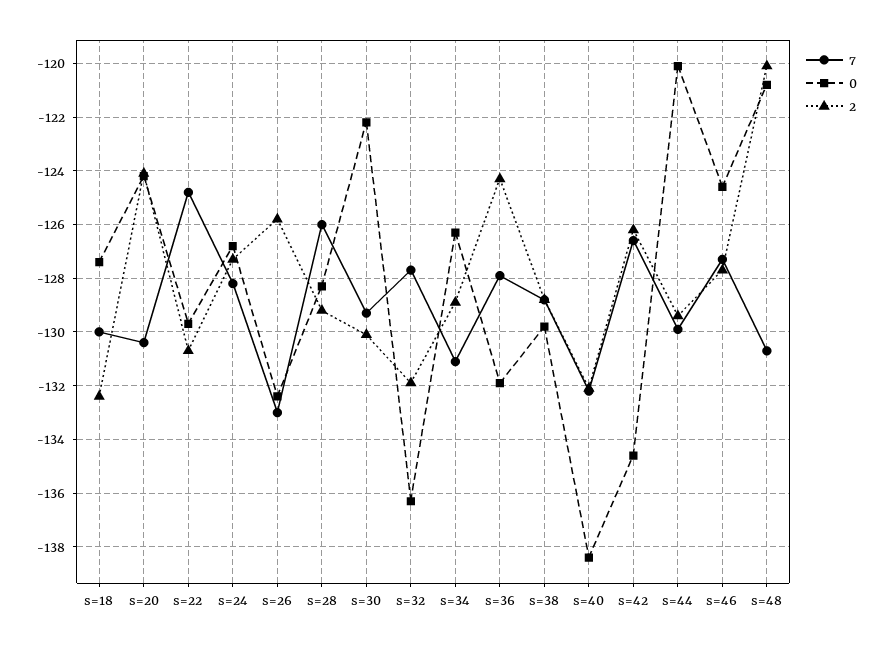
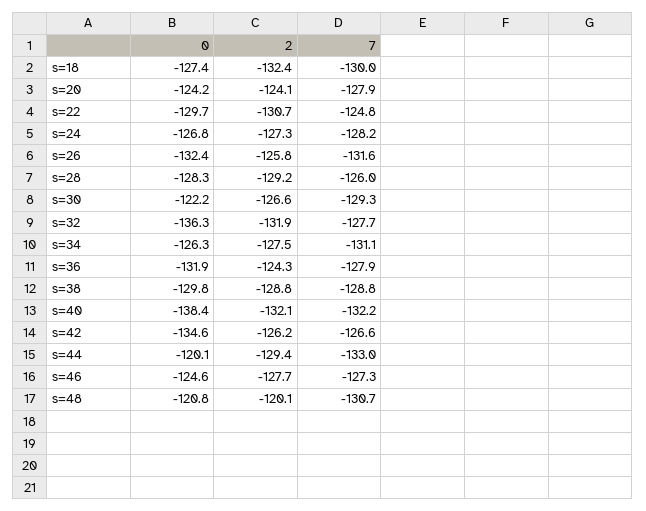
  {
    "7": {
      "s=18": -130,
-     "s=20": -130.5,
+     "s=20": -127.9,
      "s=22": -124.8,
      "s=24": -128.2,
-     "s=26": -133,
+     "s=26": -131.6,
      "s=28": -126,
      "s=30": -129.3,
      "s=32": -127.7,
      "s=34": -131.1,
      "s=36": -127.9,
      "s=38": -128.8,
      "s=40": -132.2,
      "s=42": -126.6,
-     "s=44": -130,
+     "s=44": -133,
      "s=46": -127.3,
      "s=48": -130.7
    },
    "0": {
      "s=18": -127.4,
      "s=20": -124.2,
      "s=22": -129.7,
      "s=24": -126.8,
      "s=26": -132.4,
      "s=28": -128.3,
      "s=30": -122.2,
      "s=32": -136.3,
      "s=34": -126.3,
      "s=36": -131.9,
      "s=38": -129.8,
      "s=40": -138.4,
      "s=42": -134.6,
      "s=44": -120.1,
      "s=46": -124.6,
      "s=48": -120.8
    },
    "2": {
      "s=18": -132.4,
      "s=20": -124.1,
      "s=22": -130.7,
      "s=24": -127.3,
      "s=26": -125.8,
      "s=28": -129.2,
-     "s=30": -130,
+     "s=30": -126.6,
      "s=32": -131.9,
-     "s=34": -129,
+     "s=34": -127.5,
      "s=36": -124.3,
      "s=38": -128.8,
      "s=40": -132.1,
      "s=42": -126.2,
      "s=44": -129.4,
      "s=46": -127.7,
      "s=48": -120.1
    }
  }

